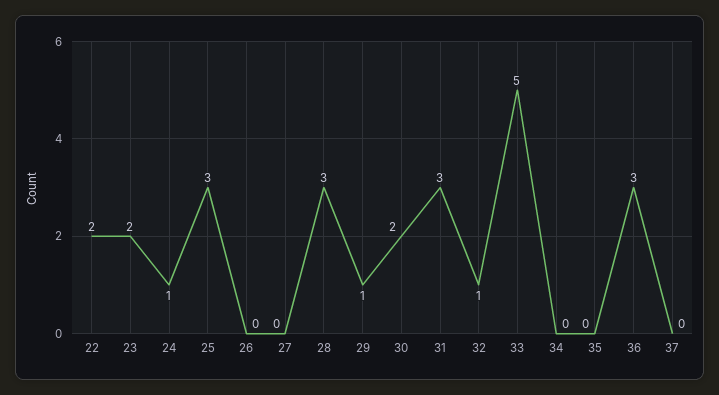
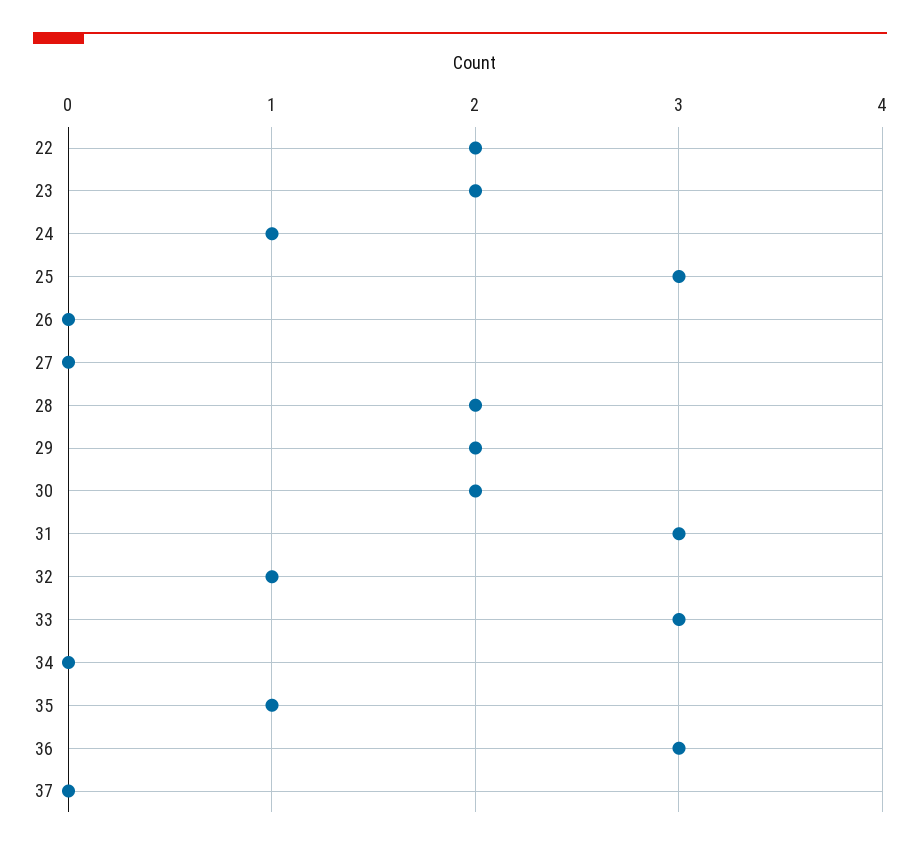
  {
    "22": 2,
    "23": 2,
    "24": 1,
    "25": 3,
    "26": 0,
    "27": 0,
-   "28": 3,
+   "28": 2,
-   "29": 1,
+   "29": 2,
    "30": 2,
    "31": 3,
    "32": 1,
-   "33": 5,
+   "33": 3,
    "34": 0,
-   "35": 0,
+   "35": 1,
    "36": 3,
    "37": 0
  }

